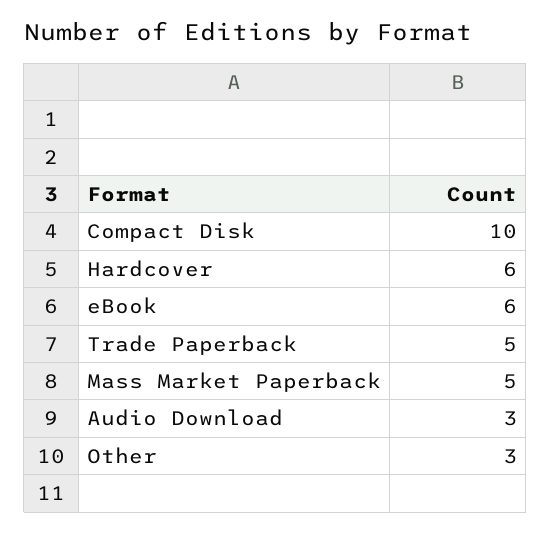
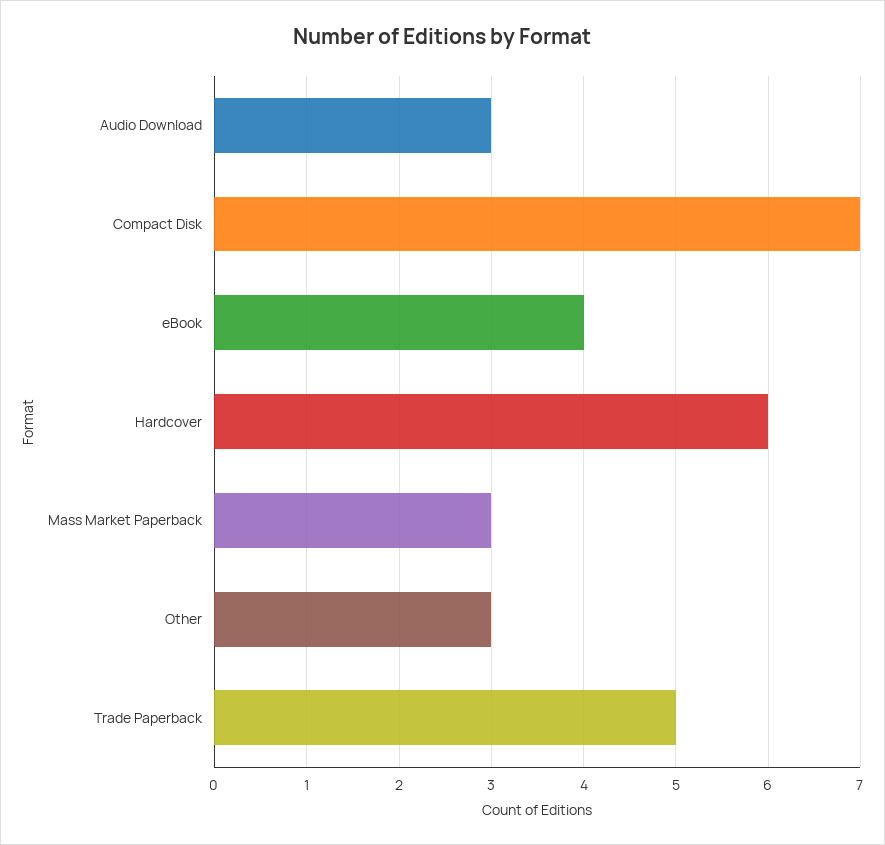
  {
-   "Compact Disk": 10,
+   "Compact Disk": 7,
    "Hardcover": 6,
-   "eBook": 6,
+   "eBook": 4,
    "Trade Paperback": 5,
-   "Mass Market Paperback": 5,
+   "Mass Market Paperback": 3,
    "Audio Download": 3,
    "Other": 3
  }

